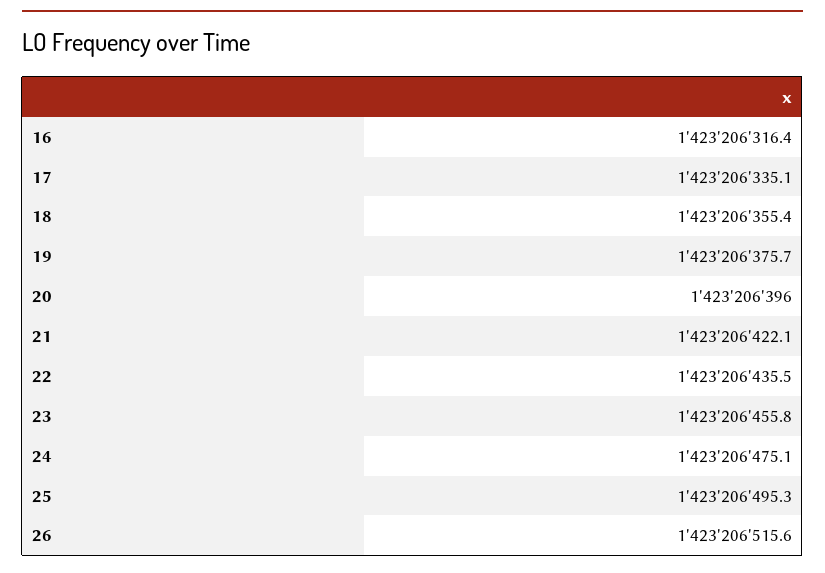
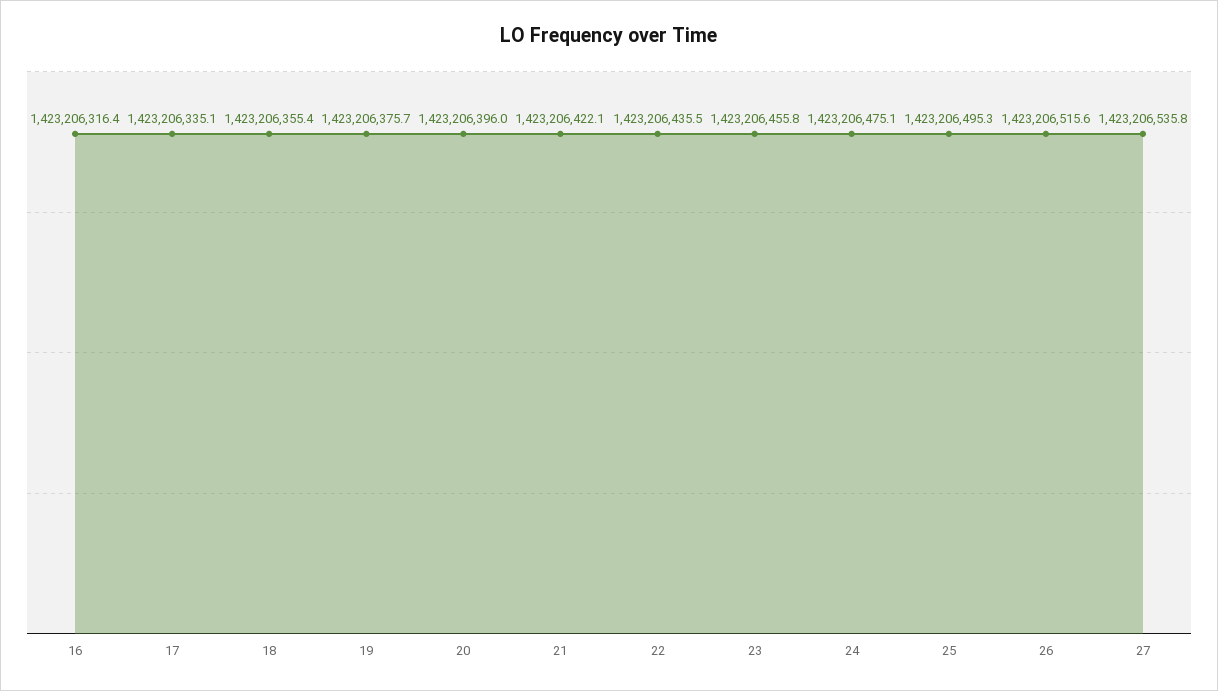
  {
    "16": 1423206316.4,
    "17": 1423206335.1,
    "18": 1423206355.4,
    "19": 1423206375.7,
    "20": 1423206396,
    "21": 1423206422.1,
    "22": 1423206435.5,
    "23": 1423206455.8,
    "24": 1423206475.1,
    "25": 1423206495.3,
-   "26": 1423206515.6
+   "26": 1423206515.6,
+   "27": 1423206535.8
  }

